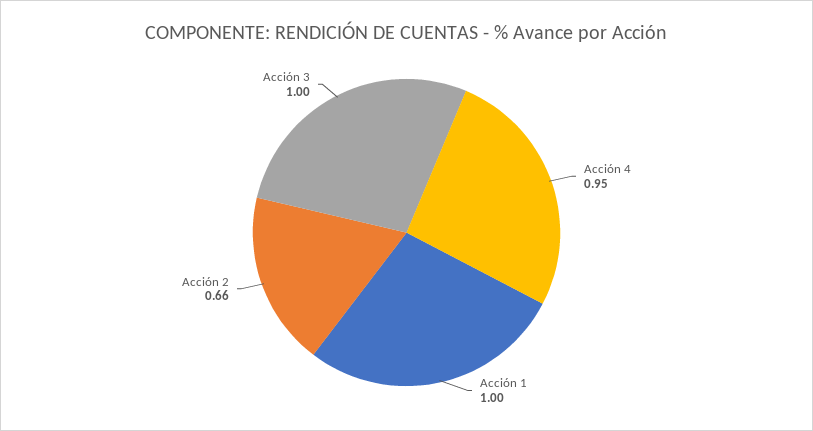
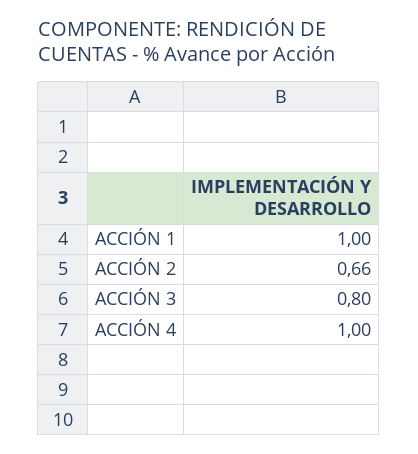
  {
-   "Acción 4": 0.95,
+   "Acción 4": 1,
    "Acción 1": 1,
    "Acción 2": 0.66,
-   "Acción 3": 1
+   "Acción 3": 0.8
  }

